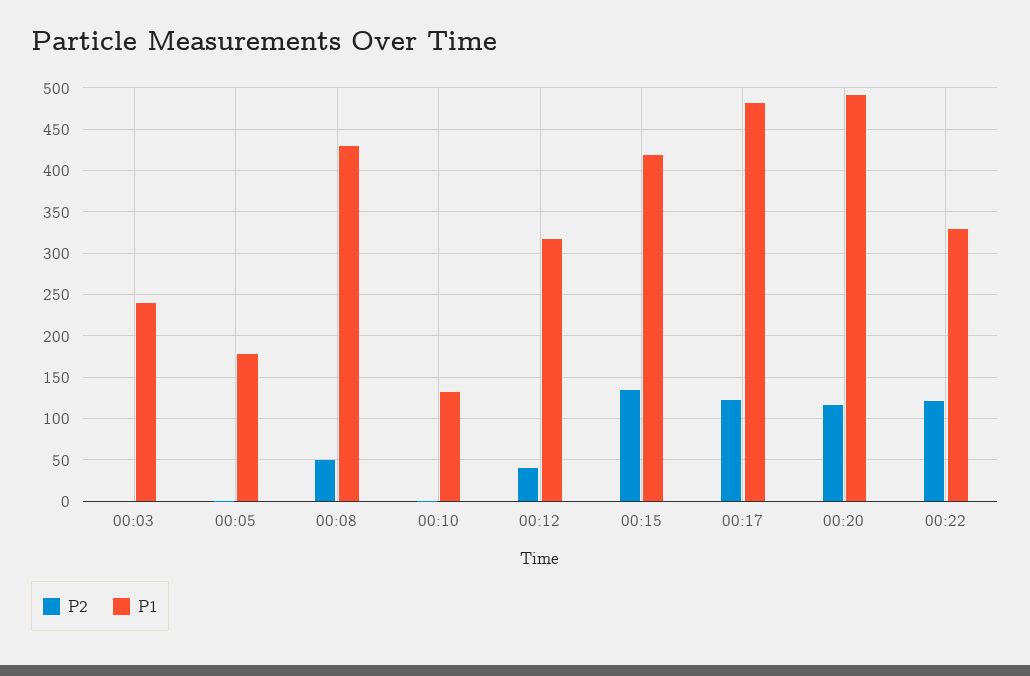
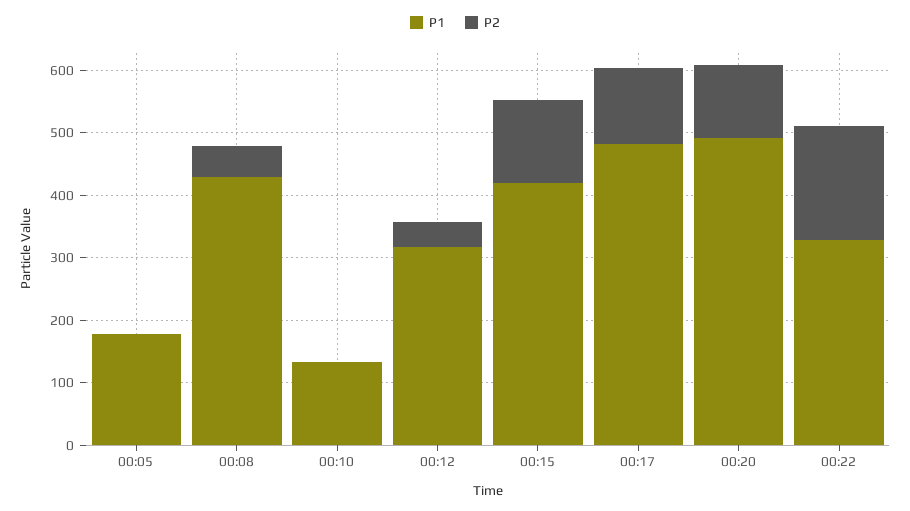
  {
    "P2": {
-     "00:03": 0,
      "00:05": 0,
      "00:08": 50,
      "00:10": 0,
      "00:12": 40,
      "00:15": 130,
      "00:17": 120,
      "00:20": 120,
-     "00:22": 120
+     "00:22": 180
    },
    "P1": {
-     "00:03": 240,
      "00:05": 180,
      "00:08": 430,
      "00:10": 130,
      "00:12": 320,
      "00:15": 420,
      "00:17": 480,
      "00:20": 490,
      "00:22": 330
    }
  }

